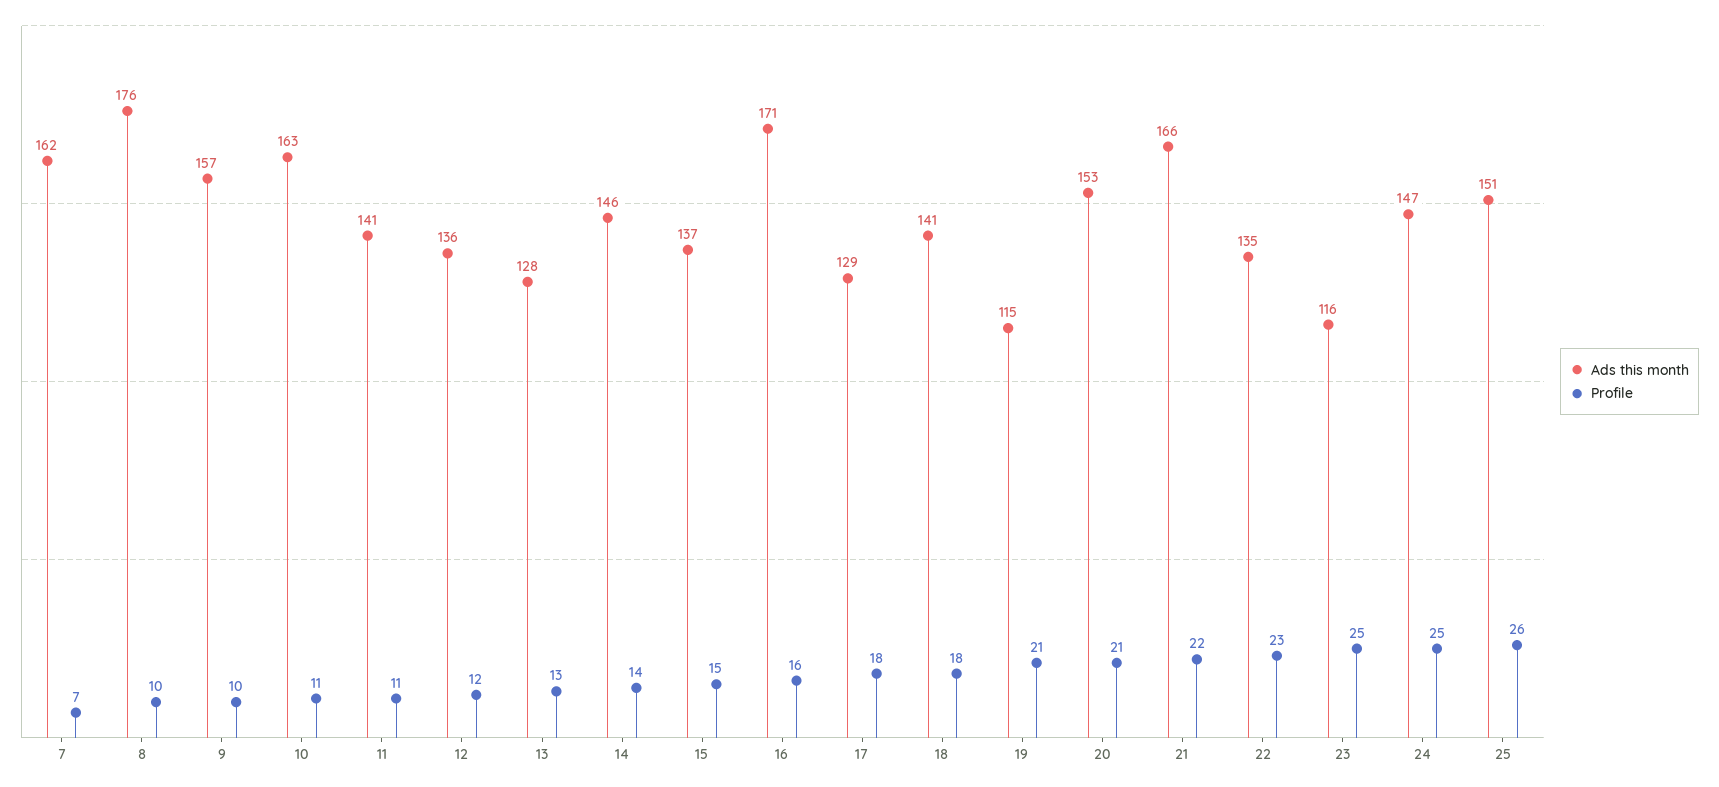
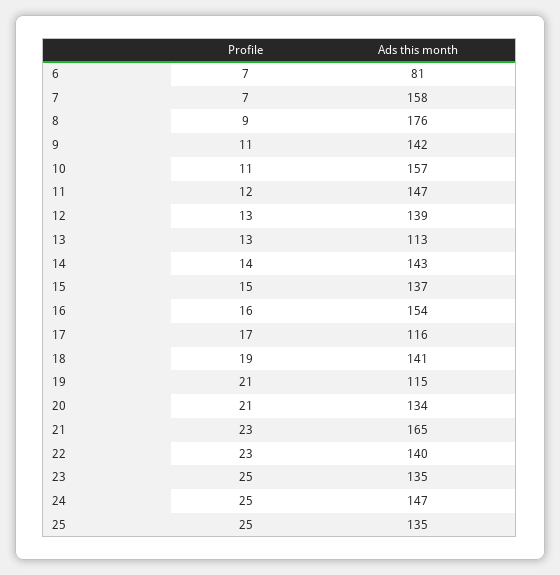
  {
    "Ads this month": {
-     "7": 162,
+     "7": 158,
      "8": 176,
-     "9": 157,
+     "9": 142,
-     "10": 163,
+     "10": 157,
-     "11": 141,
+     "11": 147,
-     "12": 136,
+     "12": 139,
-     "13": 128,
+     "13": 113,
-     "14": 146,
+     "14": 143,
      "15": 137,
-     "16": 171,
+     "16": 154,
-     "17": 129,
+     "17": 116,
      "18": 141,
      "19": 115,
-     "20": 153,
+     "20": 134,
-     "21": 166,
+     "21": 165,
-     "22": 135,
+     "22": 140,
-     "23": 116,
+     "23": 135,
      "24": 147,
-     "25": 151
+     "25": 135,
+     "6": 81
    },
    "Profile": {
      "7": 7,
-     "8": 10,
+     "8": 9,
-     "9": 10,
+     "9": 11,
      "10": 11,
-     "11": 11,
+     "11": 12,
-     "12": 12,
+     "12": 13,
      "13": 13,
      "14": 14,
      "15": 15,
      "16": 16,
-     "17": 18,
+     "17": 17,
-     "18": 18,
+     "18": 19,
      "19": 21,
      "20": 21,
-     "21": 22,
+     "21": 23,
      "22": 23,
      "23": 25,
      "24": 25,
-     "25": 26
+     "25": 25,
+     "6": 7
    }
  }

